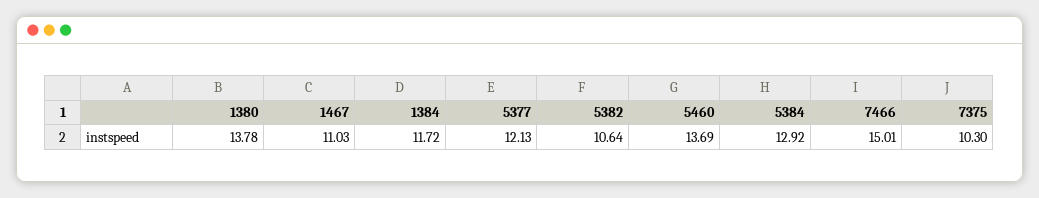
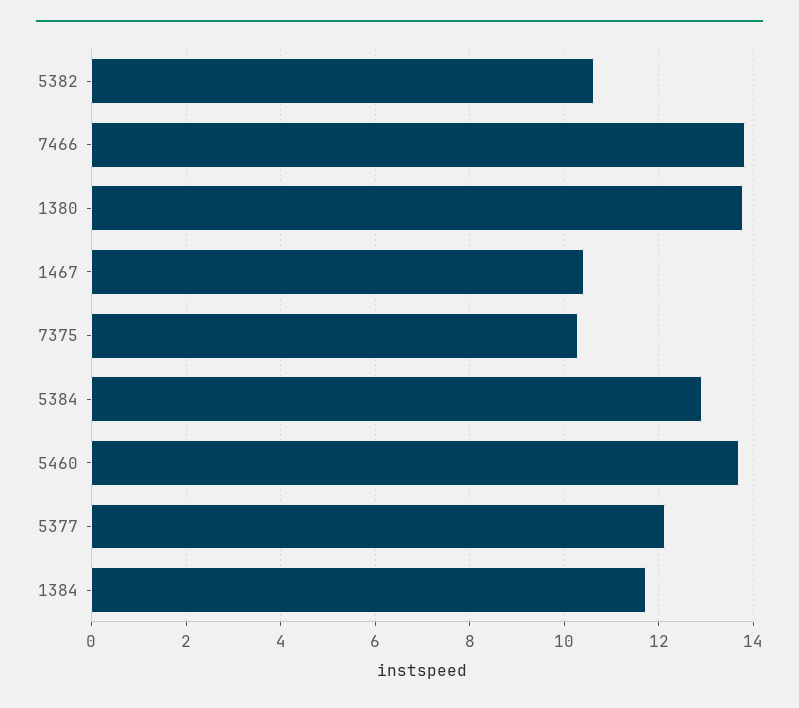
  {
    "1380": 13.78,
-   "1467": 11.03,
+   "1467": 10.4,
    "1384": 11.72,
    "5377": 12.13,
    "5382": 10.64,
    "5460": 13.69,
    "5384": 12.92,
-   "7466": 15.01,
+   "7466": 13.8,
    "7375": 10.3
  }

